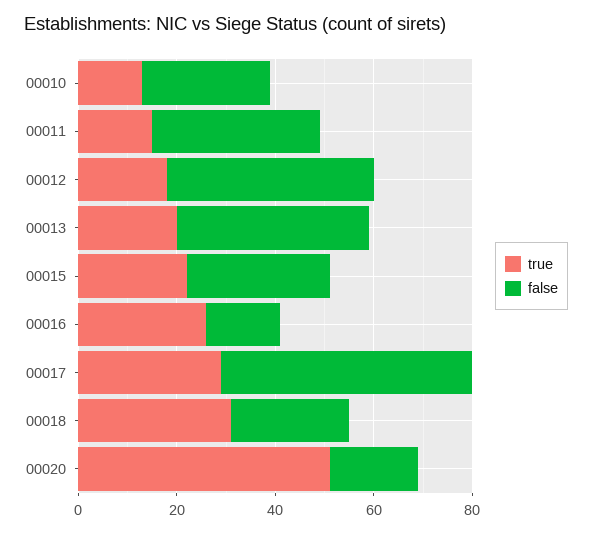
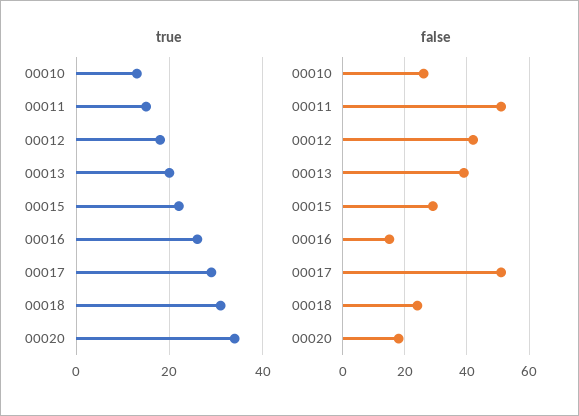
  {
    "true": {
      "00010": 15,
      "00011": 15,
      "00012": 20,
      "00013": 20,
      "00015": 20,
      "00016": 25,
      "00017": 30,
      "00018": 30,
-     "00020": 50
+     "00020": 35
    },
    "false": {
      "00010": 25,
-     "00011": 35,
+     "00011": 50,
      "00012": 40,
      "00013": 40,
      "00015": 30,
      "00016": 15,
      "00017": 50,
      "00018": 25,
      "00020": 20
    }
  }

